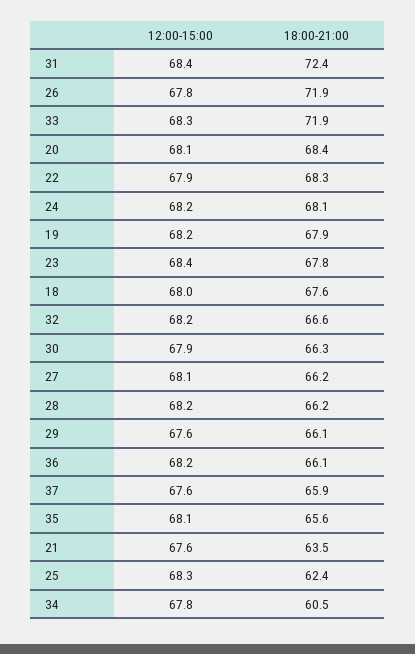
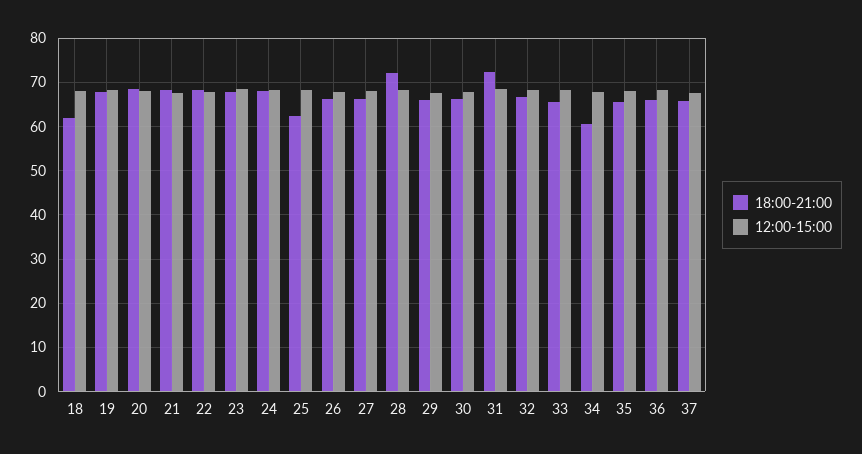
  {
    "12:00-15:00": {
      "31": 68.4,
      "26": 67.8,
      "33": 68.3,
      "20": 68.1,
      "22": 67.9,
      "24": 68.2,
      "19": 68.2,
      "23": 68.4,
      "18": 68,
      "32": 68.2,
      "30": 67.9,
      "27": 68.1,
      "28": 68.2,
      "29": 67.6,
      "36": 68.2,
      "37": 67.6,
      "35": 68.1,
      "21": 67.6,
      "25": 68.3,
      "34": 67.8
    },
    "18:00-21:00": {
      "31": 72.4,
-     "26": 71.9,
+     "26": 66,
-     "33": 71.9,
+     "33": 66,
      "20": 68.4,
      "22": 68.3,
      "24": 68.1,
      "19": 67.9,
      "23": 67.8,
-     "18": 67.6,
+     "18": 62,
      "32": 66.6,
      "30": 66.3,
      "27": 66.2,
-     "28": 66.2,
+     "28": 72,
      "29": 66.1,
      "36": 66.1,
      "37": 65.9,
      "35": 65.6,
-     "21": 63.5,
+     "21": 68,
      "25": 62.4,
      "34": 60.5
    }
  }

